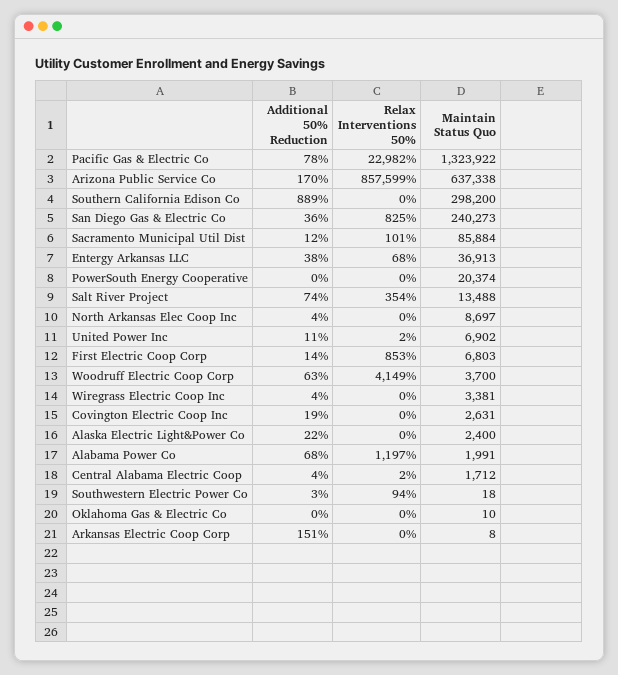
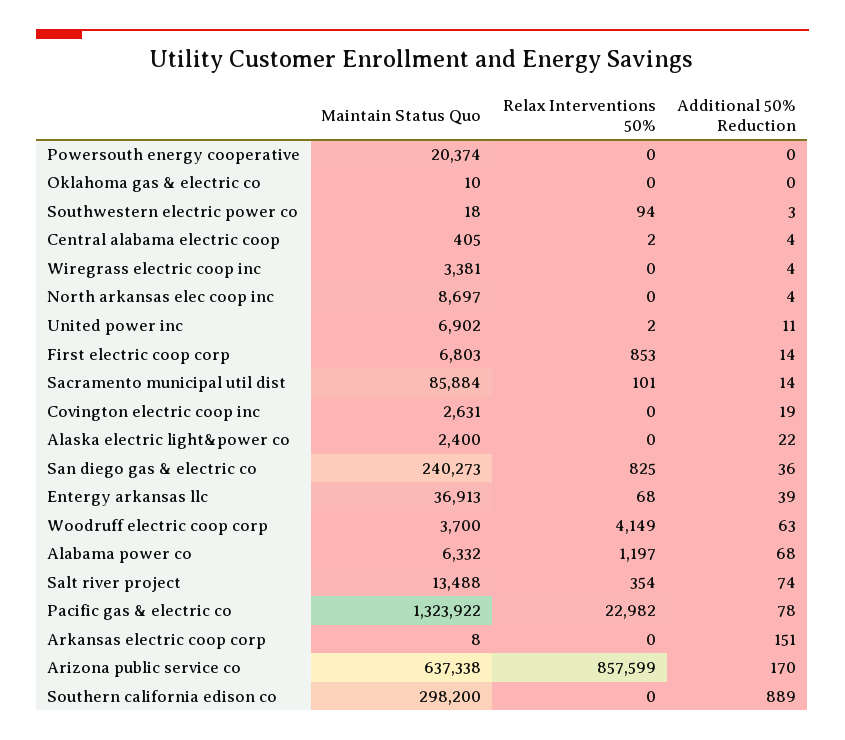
  {
    "Additional 50% Reduction": {
      "Pacific Gas & Electric Co": 78,
      "Arizona Public Service Co": 170,
      "Southern California Edison Co": 889,
      "San Diego Gas & Electric Co": 36,
-     "Sacramento Municipal Util Dist": 12,
+     "Sacramento Municipal Util Dist": 14,
-     "Entergy Arkansas LLC": 38,
+     "Entergy Arkansas LLC": 39,
      "PowerSouth Energy Cooperative": 0,
      "Salt River Project": 74,
      "North Arkansas Elec Coop Inc": 4,
      "United Power Inc": 11,
      "First Electric Coop Corp": 14,
      "Woodruff Electric Coop Corp": 63,
      "Wiregrass Electric Coop Inc": 4,
      "Covington Electric Coop Inc": 19,
      "Alaska Electric Light&Power Co": 22,
      "Alabama Power Co": 68,
      "Central Alabama Electric Coop": 4,
      "Southwestern Electric Power Co": 3,
      "Oklahoma Gas & Electric Co": 0,
      "Arkansas Electric Coop Corp": 151
    },
    "Relax Interventions 50%": {
      "Pacific Gas & Electric Co": 22982,
      "Arizona Public Service Co": 857599,
      "Southern California Edison Co": 0,
      "San Diego Gas & Electric Co": 825,
      "Sacramento Municipal Util Dist": 101,
      "Entergy Arkansas LLC": 68,
      "PowerSouth Energy Cooperative": 0,
      "Salt River Project": 354,
      "North Arkansas Elec Coop Inc": 0,
      "United Power Inc": 2,
      "First Electric Coop Corp": 853,
      "Woodruff Electric Coop Corp": 4149,
      "Wiregrass Electric Coop Inc": 0,
      "Covington Electric Coop Inc": 0,
      "Alaska Electric Light&Power Co": 0,
      "Alabama Power Co": 1197,
      "Central Alabama Electric Coop": 2,
      "Southwestern Electric Power Co": 94,
      "Oklahoma Gas & Electric Co": 0,
      "Arkansas Electric Coop Corp": 0
    },
    "Maintain Status Quo": {
      "Pacific Gas & Electric Co": 1323922,
      "Arizona Public Service Co": 637338,
      "Southern California Edison Co": 298200,
      "San Diego Gas & Electric Co": 240273,
      "Sacramento Municipal Util Dist": 85884,
      "Entergy Arkansas LLC": 36913,
      "PowerSouth Energy Cooperative": 20374,
      "Salt River Project": 13488,
      "North Arkansas Elec Coop Inc": 8697,
      "United Power Inc": 6902,
      "First Electric Coop Corp": 6803,
      "Woodruff Electric Coop Corp": 3700,
      "Wiregrass Electric Coop Inc": 3381,
      "Covington Electric Coop Inc": 2631,
      "Alaska Electric Light&Power Co": 2400,
-     "Alabama Power Co": 1991,
+     "Alabama Power Co": 6332,
-     "Central Alabama Electric Coop": 1712,
+     "Central Alabama Electric Coop": 405,
      "Southwestern Electric Power Co": 18,
      "Oklahoma Gas & Electric Co": 10,
      "Arkansas Electric Coop Corp": 8
    }
  }

